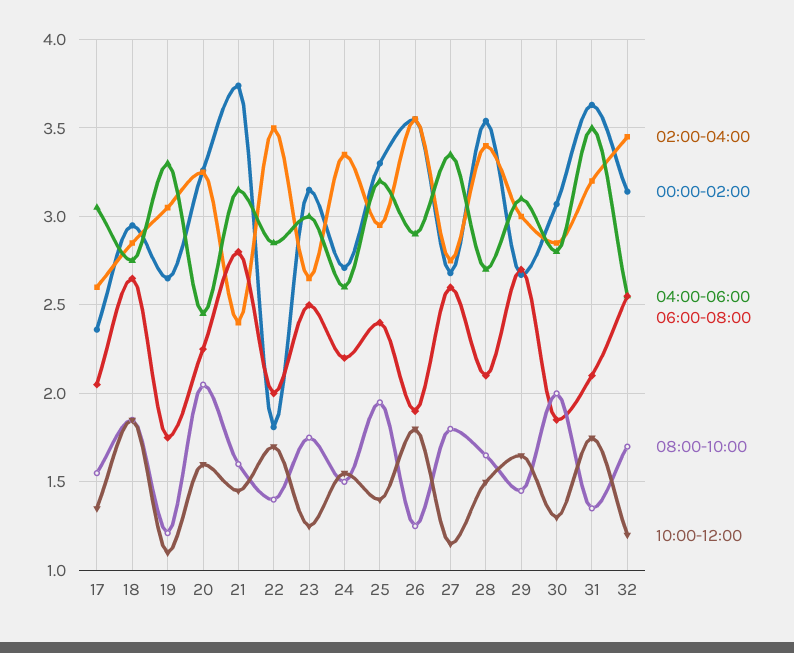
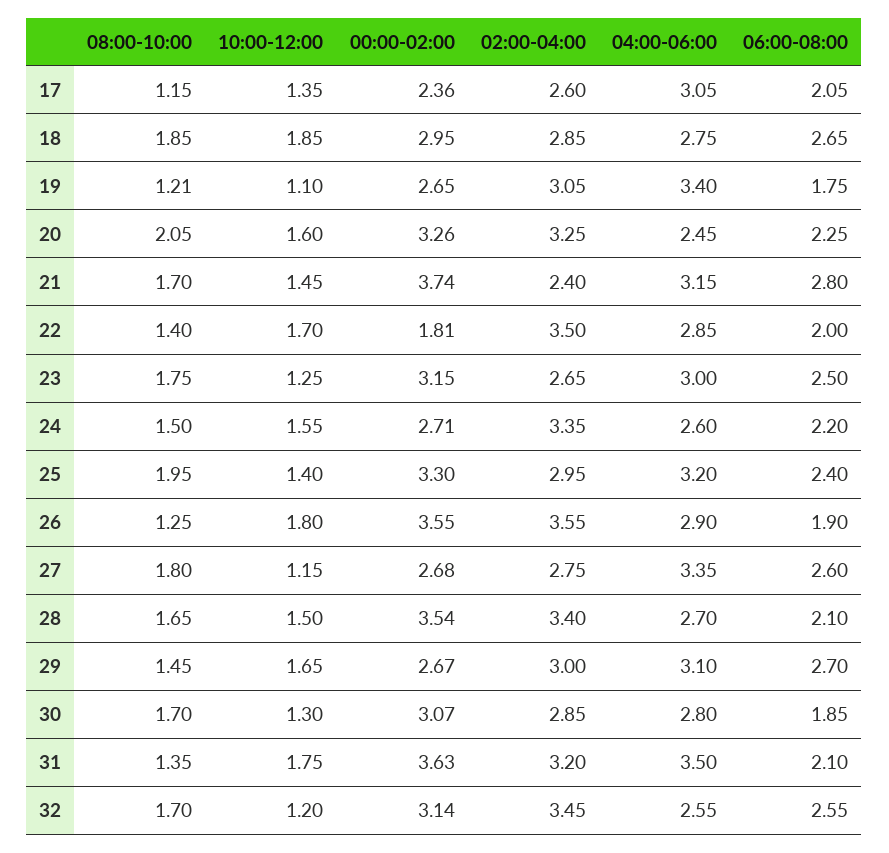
  {
    "02:00-04:00": {
      "17": 2.6,
      "18": 2.85,
      "19": 3.05,
      "20": 3.25,
      "21": 2.4,
      "22": 3.5,
      "23": 2.65,
      "24": 3.35,
      "25": 2.95,
      "26": 3.55,
      "27": 2.75,
      "28": 3.4,
      "29": 3,
      "30": 2.85,
      "31": 3.2,
      "32": 3.45
    },
    "00:00-02:00": {
      "17": 2.36,
      "18": 2.95,
      "19": 2.65,
      "20": 3.26,
      "21": 3.74,
      "22": 1.81,
      "23": 3.15,
      "24": 2.71,
      "25": 3.3,
      "26": 3.55,
      "27": 2.68,
      "28": 3.54,
      "29": 2.67,
      "30": 3.07,
      "31": 3.63,
      "32": 3.14
    },
    "04:00-06:00": {
      "17": 3.05,
      "18": 2.75,
-     "19": 3.3,
+     "19": 3.4,
      "20": 2.45,
      "21": 3.15,
      "22": 2.85,
      "23": 3,
      "24": 2.6,
      "25": 3.2,
      "26": 2.9,
      "27": 3.35,
      "28": 2.7,
      "29": 3.1,
      "30": 2.8,
      "31": 3.5,
      "32": 2.55
    },
    "06:00-08:00": {
      "17": 2.05,
      "18": 2.65,
      "19": 1.75,
      "20": 2.25,
      "21": 2.8,
      "22": 2,
      "23": 2.5,
      "24": 2.2,
      "25": 2.4,
      "26": 1.9,
      "27": 2.6,
      "28": 2.1,
      "29": 2.7,
      "30": 1.85,
      "31": 2.1,
      "32": 2.55
    },
    "08:00-10:00": {
-     "17": 1.55,
+     "17": 1.15,
      "18": 1.85,
      "19": 1.21,
      "20": 2.05,
-     "21": 1.6,
+     "21": 1.7,
      "22": 1.4,
      "23": 1.75,
      "24": 1.5,
      "25": 1.95,
      "26": 1.25,
      "27": 1.8,
      "28": 1.65,
      "29": 1.45,
-     "30": 2,
+     "30": 1.7,
      "31": 1.35,
      "32": 1.7
    },
    "10:00-12:00": {
      "17": 1.35,
      "18": 1.85,
      "19": 1.1,
      "20": 1.6,
      "21": 1.45,
      "22": 1.7,
      "23": 1.25,
      "24": 1.55,
      "25": 1.4,
      "26": 1.8,
      "27": 1.15,
      "28": 1.5,
      "29": 1.65,
      "30": 1.3,
      "31": 1.75,
      "32": 1.2
    }
  }

